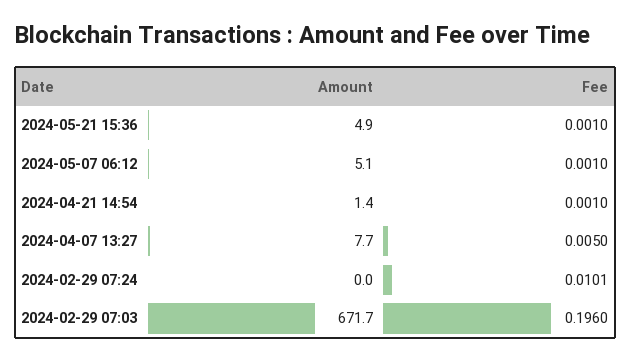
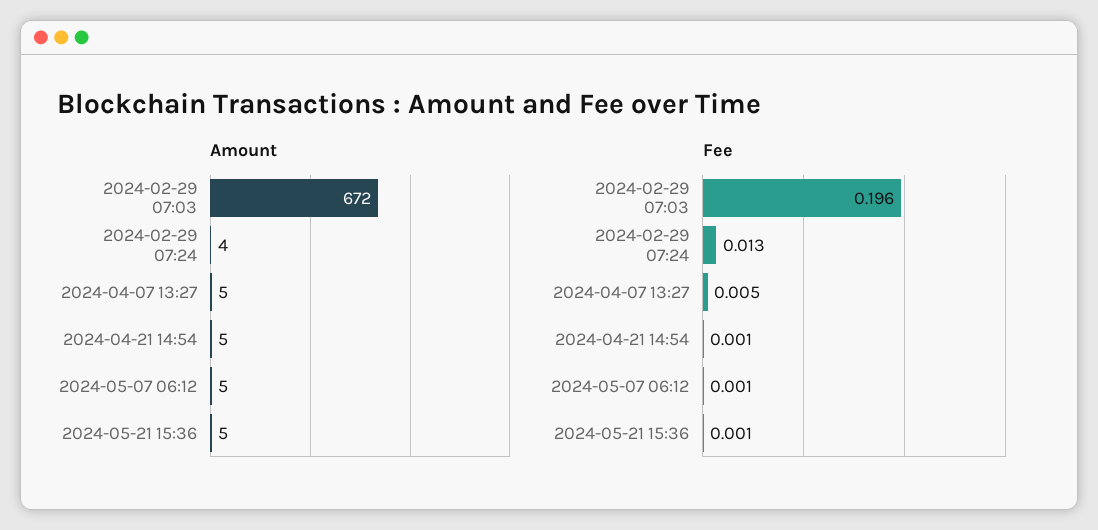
  {
    "Amount": {
      "2024-05-21 15:36": 4.9,
      "2024-05-07 06:12": 5.1,
-     "2024-04-21 14:54": 1.4,
+     "2024-04-21 14:54": 5,
-     "2024-04-07 13:27": 7.7,
+     "2024-04-07 13:27": 5,
-     "2024-02-29 07:24": 0,
+     "2024-02-29 07:24": 4,
      "2024-02-29 07:03": 671.7
    },
    "Fee": {
      "2024-05-21 15:36": 0.001,
      "2024-05-07 06:12": 0.001,
      "2024-04-21 14:54": 0.001,
      "2024-04-07 13:27": 0.005,
-     "2024-02-29 07:24": 0.0101,
+     "2024-02-29 07:24": 0.013,
      "2024-02-29 07:03": 0.196
    }
  }

